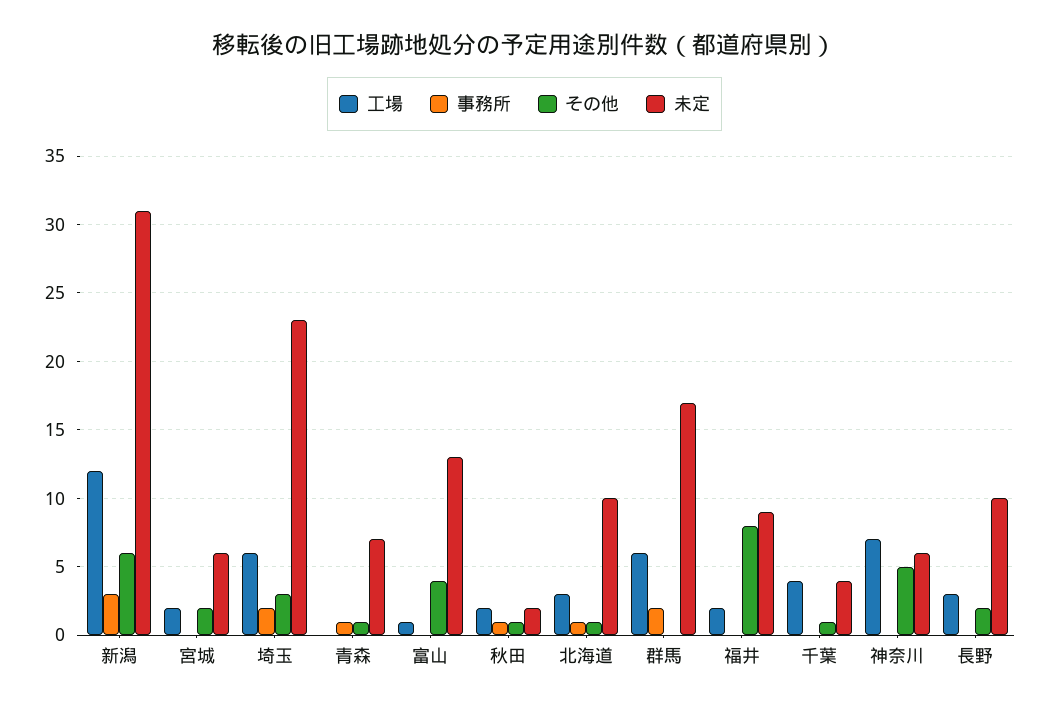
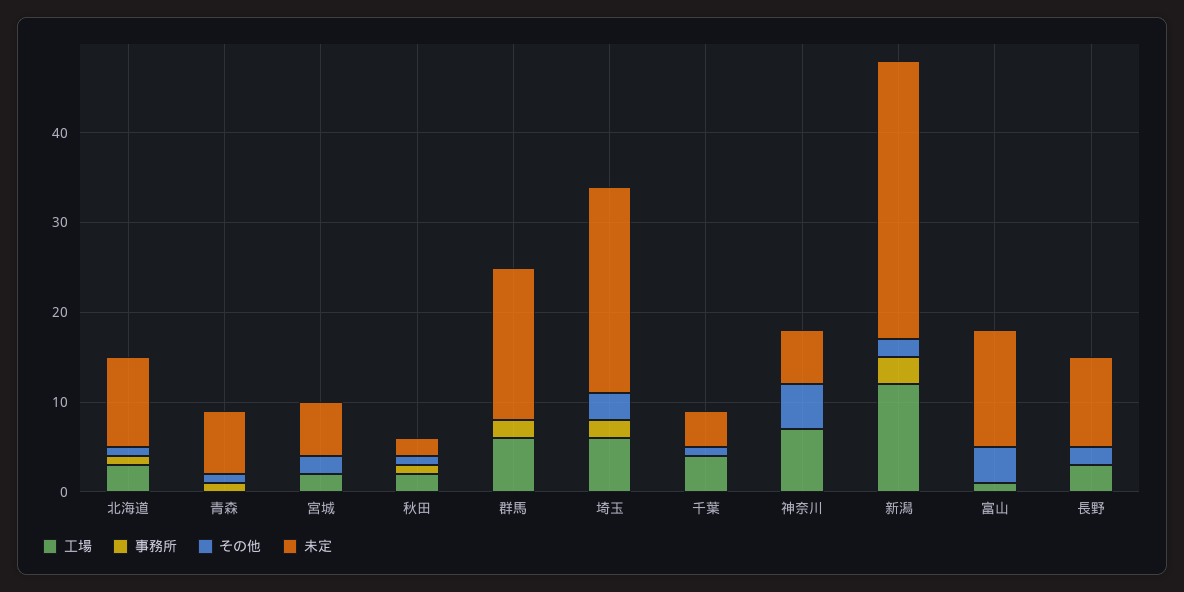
  {
    "工場": {
      "新潟": 12,
      "宮城": 2,
      "埼玉": 6,
      "青森": 0,
      "富山": 1,
      "秋田": 2,
      "北海道": 3,
      "群馬": 6,
-     "福井": 2,
      "千葉": 4,
      "神奈川": 7,
      "長野": 3
    },
    "事務所": {
      "新潟": 3,
      "宮城": 0,
      "埼玉": 2,
      "青森": 1,
      "富山": 0,
      "秋田": 1,
      "北海道": 1,
      "群馬": 2,
-     "福井": 0,
      "千葉": 0,
      "神奈川": 0,
      "長野": 0
    },
    "その他": {
-     "新潟": 6,
+     "新潟": 2,
      "宮城": 2,
      "埼玉": 3,
      "青森": 1,
      "富山": 4,
      "秋田": 1,
      "北海道": 1,
      "群馬": 0,
-     "福井": 8,
      "千葉": 1,
      "神奈川": 5,
      "長野": 2
    },
    "未定": {
      "新潟": 31,
      "宮城": 6,
      "埼玉": 23,
      "青森": 7,
      "富山": 13,
      "秋田": 2,
      "北海道": 10,
      "群馬": 17,
-     "福井": 9,
      "千葉": 4,
      "神奈川": 6,
      "長野": 10
    }
  }

